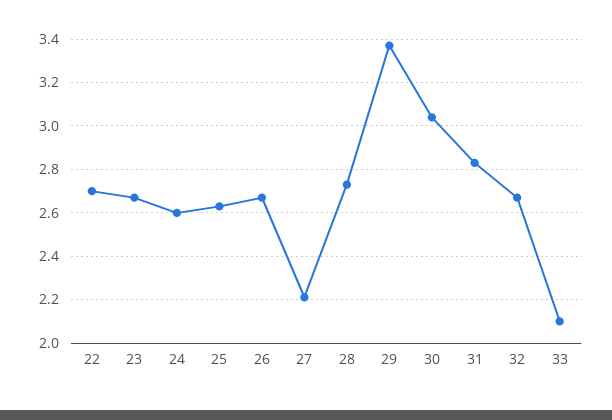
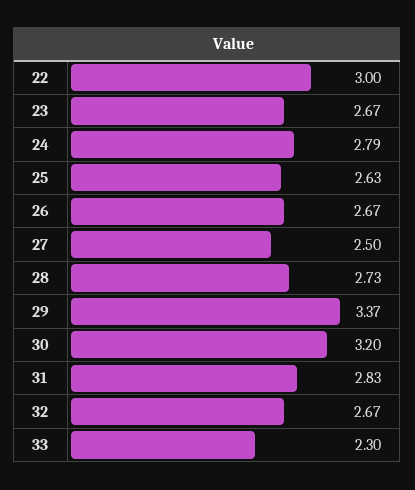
  {
-   "22": 2.7,
+   "22": 3,
    "23": 2.67,
-   "24": 2.6,
+   "24": 2.79,
    "25": 2.63,
    "26": 2.67,
-   "27": 2.2,
+   "27": 2.5,
    "28": 2.73,
    "29": 3.37,
-   "30": 3.05,
+   "30": 3.2,
    "31": 2.83,
    "32": 2.67,
-   "33": 2.1
+   "33": 2.3
  }

